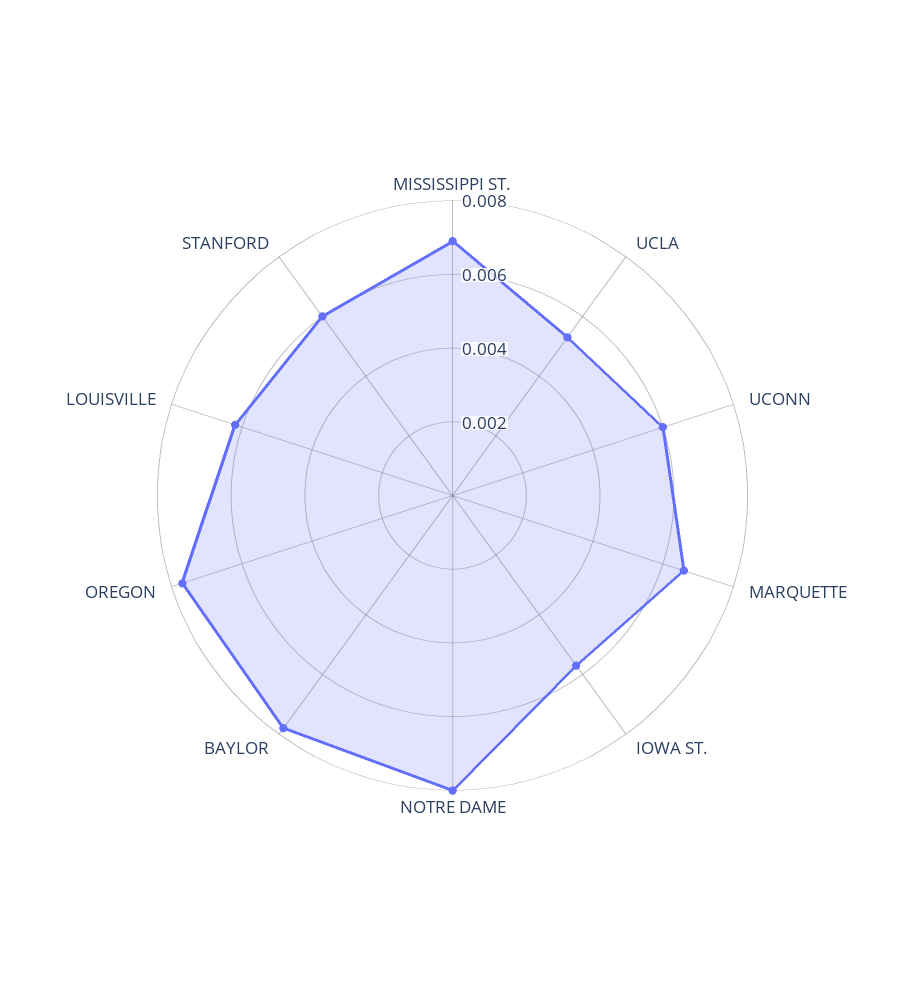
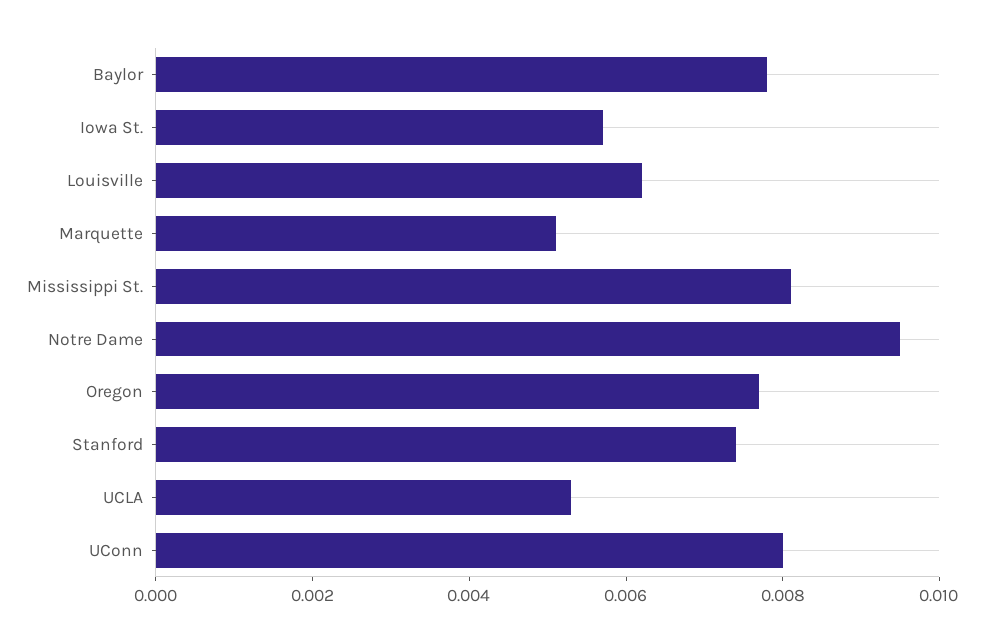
  {
-   "MISSISSIPPI ST.": 0.007,
+   "MISSISSIPPI ST.": 0.008,
    "UCLA": 0.0055,
-   "UCONN": 0.006,
+   "UCONN": 0.008,
-   "MARQUETTE": 0.0065,
+   "MARQUETTE": 0.005,
    "IOWA ST.": 0.0055,
-   "NOTRE DAME": 0.008,
+   "NOTRE DAME": 0.0095,
    "BAYLOR": 0.008,
    "OREGON": 0.0075,
    "LOUISVILLE": 0.006,
-   "STANFORD": 0.006
+   "STANFORD": 0.0075
  }

